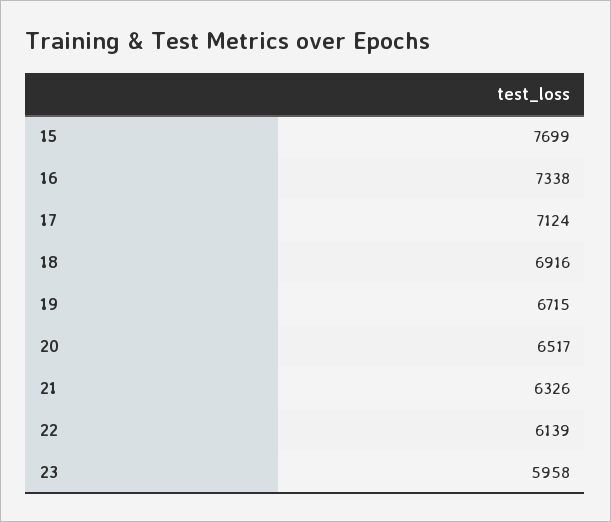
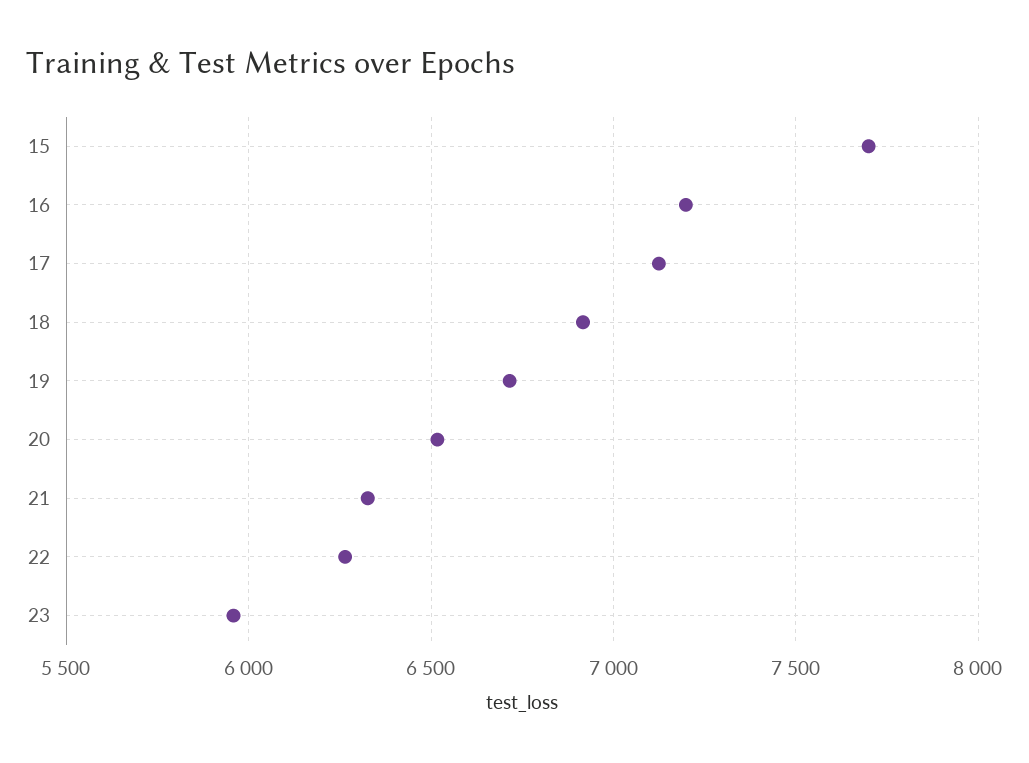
  {
    "15": 7699,
-   "16": 7338,
+   "16": 7200,
    "17": 7124,
    "18": 6916,
    "19": 6715,
    "20": 6517,
    "21": 6326,
-   "22": 6139,
+   "22": 6250,
    "23": 5958
  }

